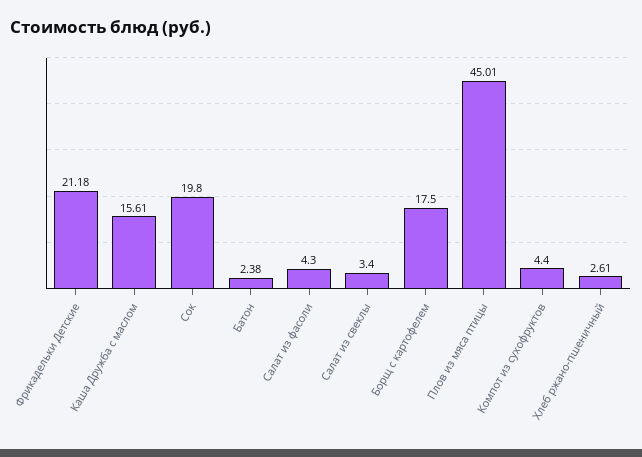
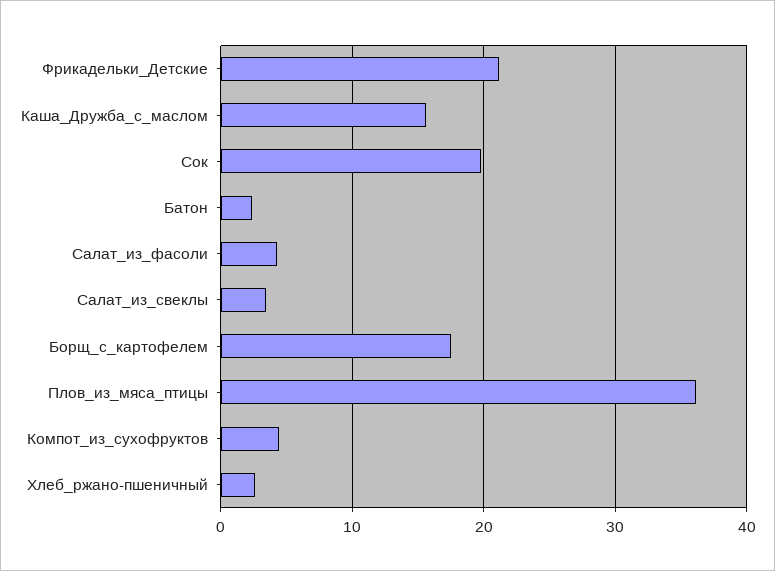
  {
    "Фрикадельки Детские": 21.18,
    "Каша Дружба с маслом": 15.61,
    "Сок": 19.8,
    "Батон": 2.38,
    "Салат из фасоли": 4.3,
    "Салат из свеклы": 3.4,
    "Борщ с картофелем": 17.5,
-   "Плов из мяса птицы": 45.01,
+   "Плов из мяса птицы": 36,
    "Компот из сухофруктов": 4.4,
    "Хлеб ржано-пшеничный": 2.61
  }

